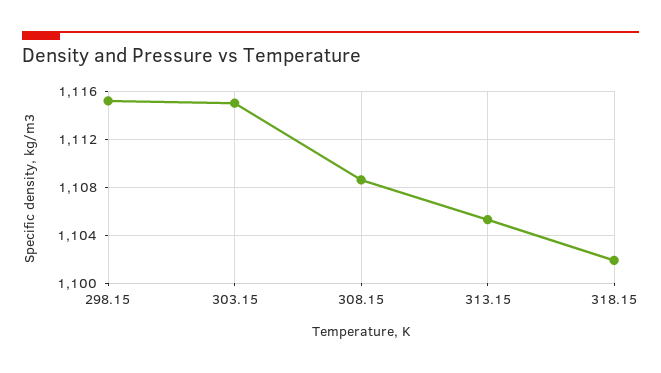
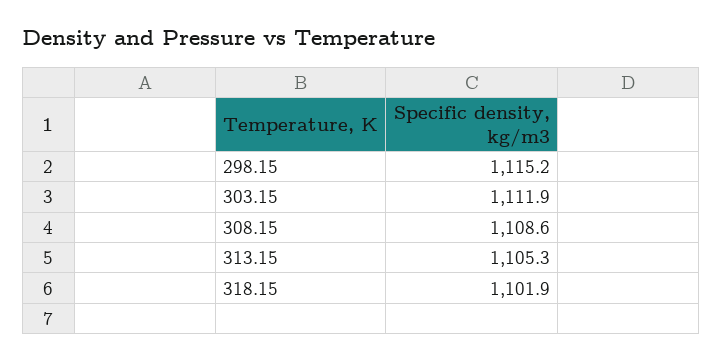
  {
    "298.15": 1115.2,
-   "303.15": 1115,
+   "303.15": 1111.9,
    "308.15": 1108.6,
    "313.15": 1105.3,
    "318.15": 1101.9
  }

